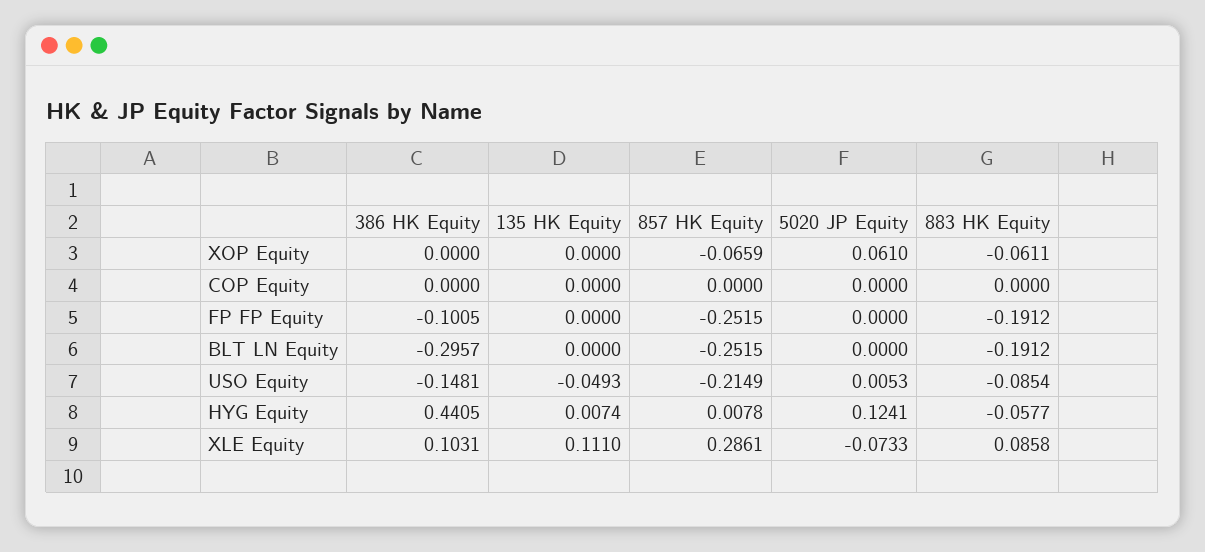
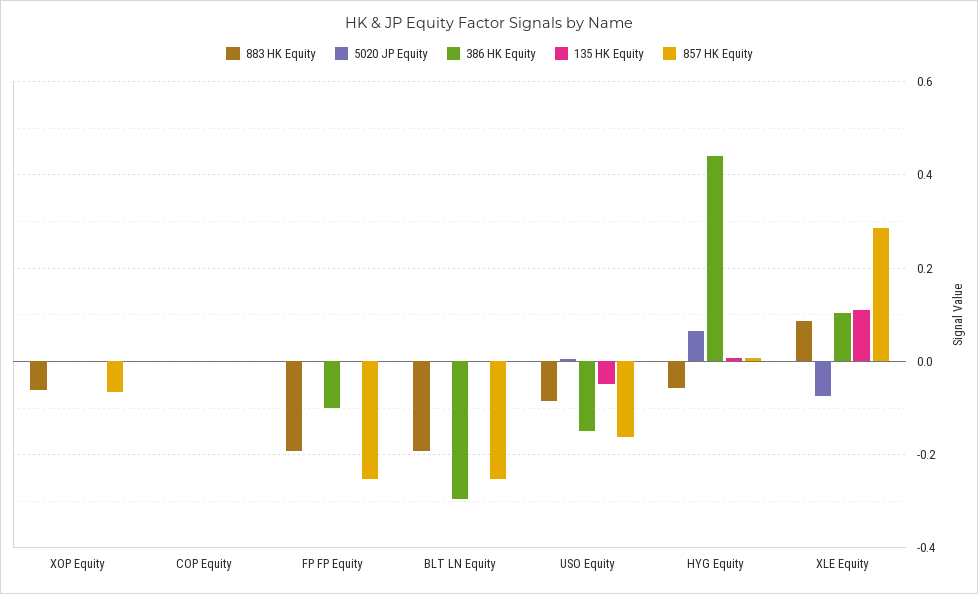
  {
    "386 HK Equity": {
      "XOP Equity": 0,
      "COP Equity": 0,
      "FP FP Equity": -0.1005,
      "BLT LN Equity": -0.2957,
      "USO Equity": -0.1481,
      "HYG Equity": 0.4405,
      "XLE Equity": 0.1031
    },
    "135 HK Equity": {
      "XOP Equity": 0,
      "COP Equity": 0,
      "FP FP Equity": 0,
      "BLT LN Equity": 0,
      "USO Equity": -0.0493,
      "HYG Equity": 0.0074,
      "XLE Equity": 0.111
    },
    "857 HK Equity": {
      "XOP Equity": -0.0659,
      "COP Equity": 0,
      "FP FP Equity": -0.2515,
      "BLT LN Equity": -0.2515,
-     "USO Equity": -0.2149,
+     "USO Equity": -0.16,
      "HYG Equity": 0.0078,
      "XLE Equity": 0.2861
    },
    "5020 JP Equity": {
-     "XOP Equity": 0.061,
+     "XOP Equity": 0,
      "COP Equity": 0,
      "FP FP Equity": 0,
      "BLT LN Equity": 0,
      "USO Equity": 0.0053,
-     "HYG Equity": 0.1241,
+     "HYG Equity": 0.06,
      "XLE Equity": -0.0733
    },
    "883 HK Equity": {
      "XOP Equity": -0.0611,
      "COP Equity": 0,
      "FP FP Equity": -0.1912,
      "BLT LN Equity": -0.1912,
      "USO Equity": -0.0854,
      "HYG Equity": -0.0577,
      "XLE Equity": 0.0858
    }
  }

